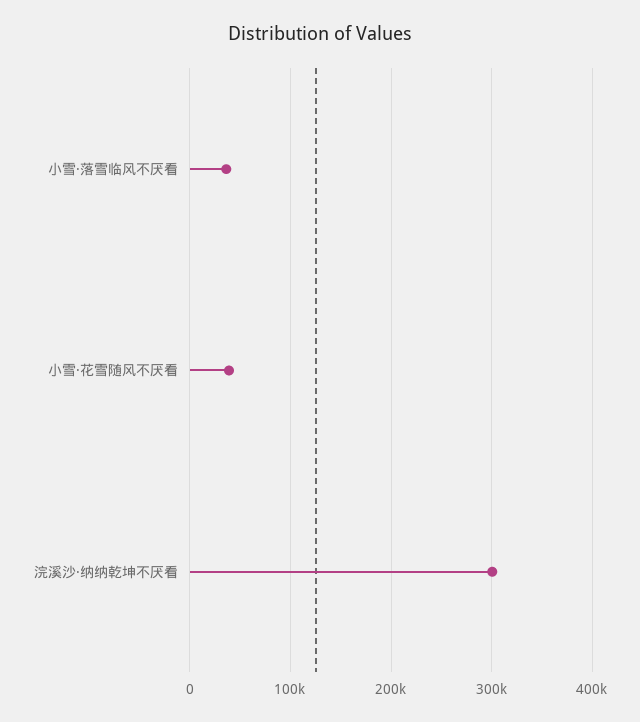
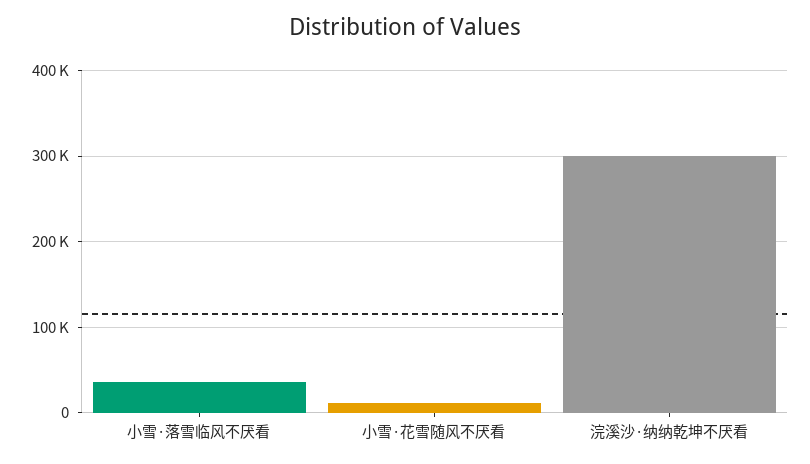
  {
    "小雪·落雪临风不厌看": 40000,
-   "小雪·花雪随风不厌看": 40000,
+   "小雪·花雪随风不厌看": 10000,
    "浣溪沙·纳纳乾坤不厌看": 300000
  }

